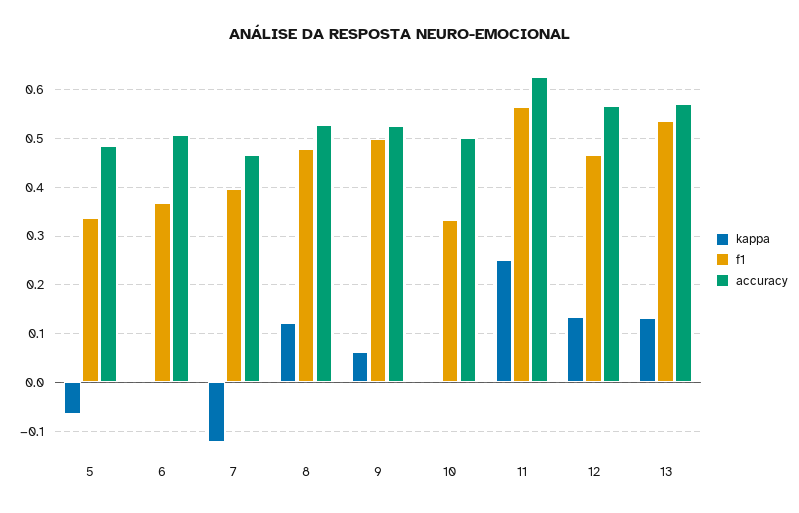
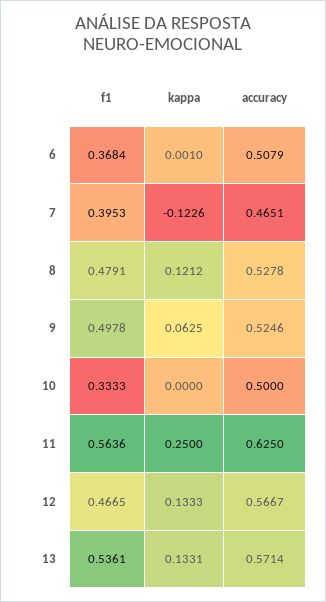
  {
    "kappa": {
-     "5": -0.06,
      "6": 0.001,
      "7": -0.1226,
      "8": 0.1212,
      "9": 0.0625,
      "10": 0,
      "11": 0.25,
      "12": 0.1333,
      "13": 0.1331
    },
    "f1": {
-     "5": 0.34,
      "6": 0.3684,
      "7": 0.3953,
      "8": 0.4791,
      "9": 0.4978,
      "10": 0.3333,
      "11": 0.5636,
      "12": 0.4665,
      "13": 0.5361
    },
    "accuracy": {
-     "5": 0.48,
      "6": 0.5079,
      "7": 0.4651,
      "8": 0.5278,
      "9": 0.5246,
      "10": 0.5,
      "11": 0.625,
      "12": 0.5667,
      "13": 0.5714
    }
  }

